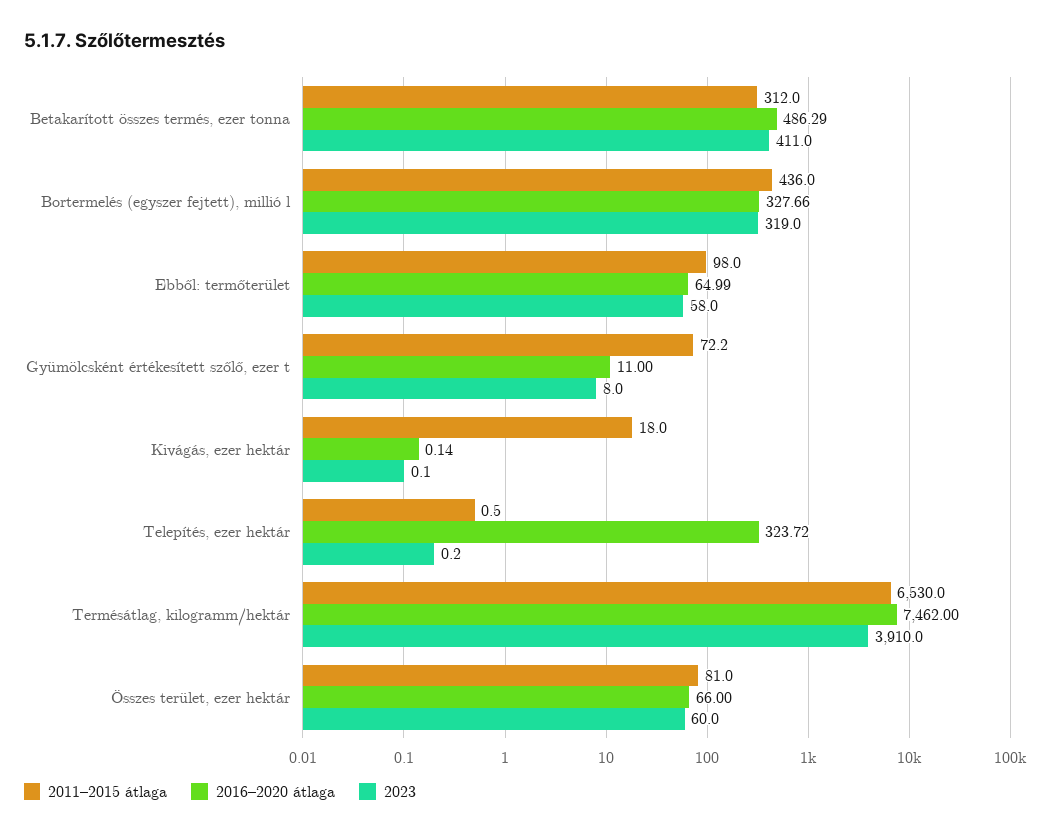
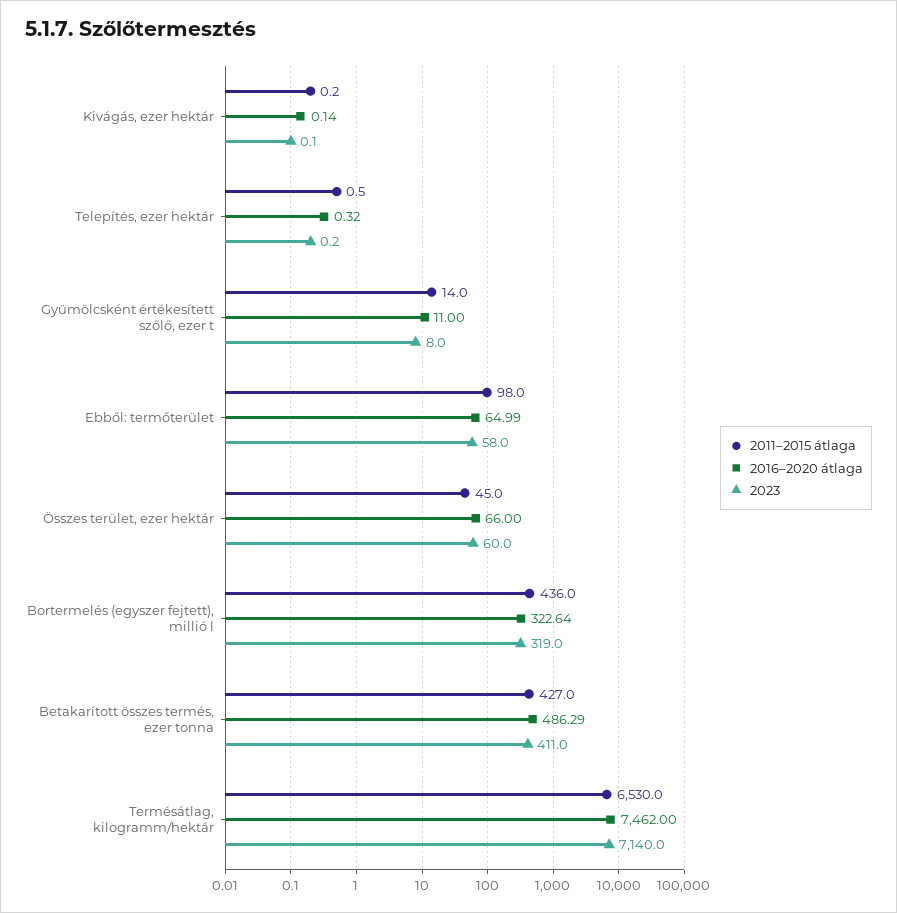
  {
    "2011–2015 átlaga": {
-     "Betakarított összes termés, ezer tonna": 312,
+     "Betakarított összes termés, ezer tonna": 427,
      "Bortermelés (egyszer fejtett), millió l": 436,
      "Ebből: termőterület": 98,
-     "Gyümölcsként értékesített szőlő, ezer t": 72.2,
+     "Gyümölcsként értékesített szőlő, ezer t": 14,
-     "Kivágás, ezer hektár": 18,
+     "Kivágás, ezer hektár": 0.2,
      "Telepítés, ezer hektár": 0.5,
      "Termésátlag, kilogramm/hektár": 6530,
-     "Összes terület, ezer hektár": 81
+     "Összes terület, ezer hektár": 45
    },
    "2016–2020 átlaga": {
      "Betakarított összes termés, ezer tonna": 486.29,
-     "Bortermelés (egyszer fejtett), millió l": 327.66,
+     "Bortermelés (egyszer fejtett), millió l": 322.64,
      "Ebből: termőterület": 64.99,
      "Gyümölcsként értékesített szőlő, ezer t": 11,
      "Kivágás, ezer hektár": 0.14,
-     "Telepítés, ezer hektár": 323.72,
+     "Telepítés, ezer hektár": 0.32,
      "Termésátlag, kilogramm/hektár": 7462,
      "Összes terület, ezer hektár": 66
    },
    "2023": {
      "Betakarított összes termés, ezer tonna": 411,
      "Bortermelés (egyszer fejtett), millió l": 319,
      "Ebből: termőterület": 58,
      "Gyümölcsként értékesített szőlő, ezer t": 8,
      "Kivágás, ezer hektár": 0.1,
      "Telepítés, ezer hektár": 0.2,
-     "Termésátlag, kilogramm/hektár": 3910,
+     "Termésátlag, kilogramm/hektár": 7140,
      "Összes terület, ezer hektár": 60
    }
  }

